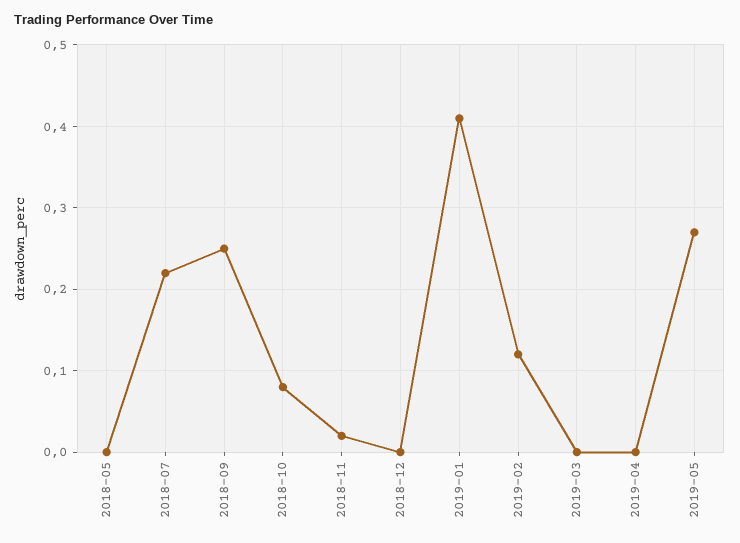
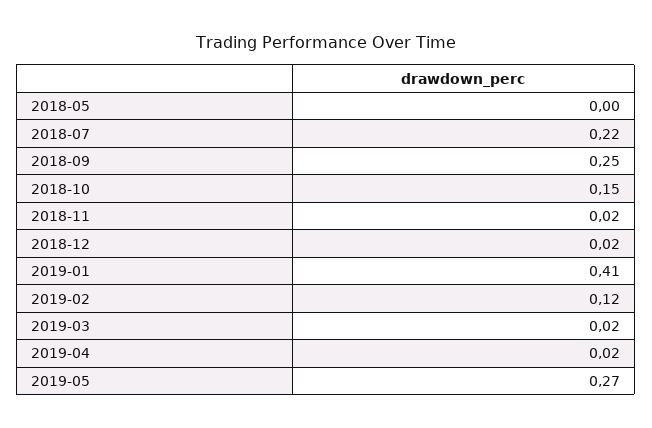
  {
    "2018-05": 0,
    "2018-07": 0.22,
    "2018-09": 0.25,
-   "2018-10": 0.08,
+   "2018-10": 0.15,
    "2018-11": 0.02,
-   "2018-12": 0,
+   "2018-12": 0.02,
    "2019-01": 0.41,
    "2019-02": 0.12,
-   "2019-03": 0,
+   "2019-03": 0.02,
-   "2019-04": 0,
+   "2019-04": 0.02,
    "2019-05": 0.27
  }

